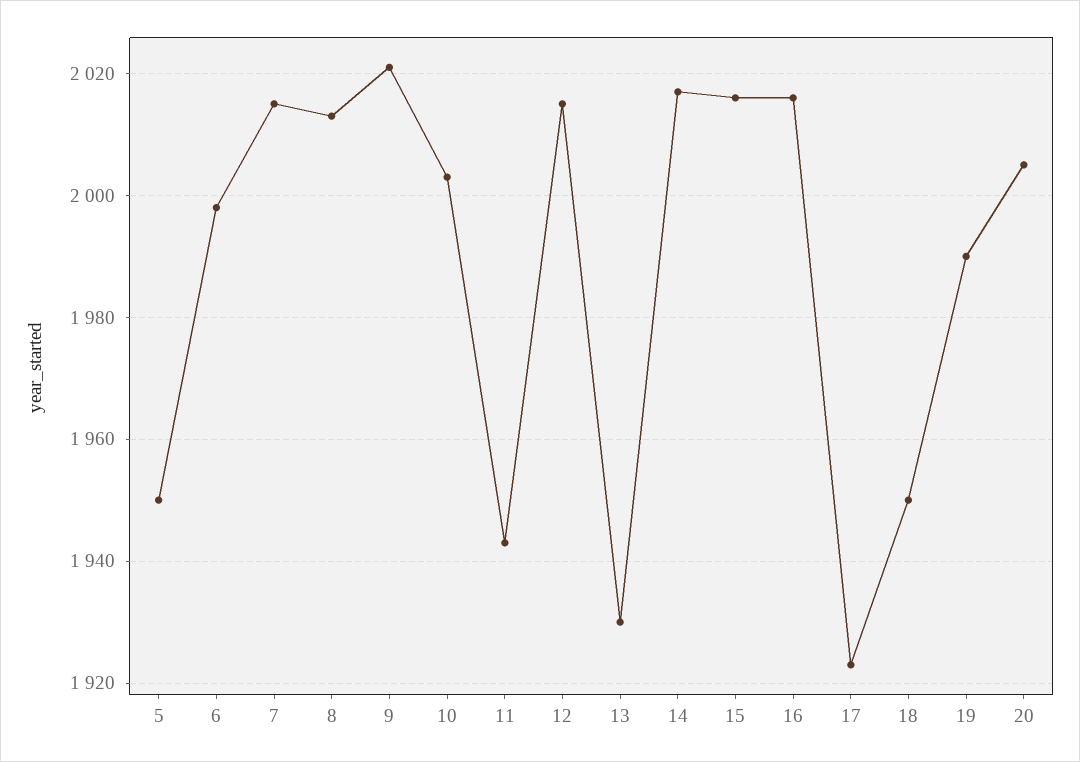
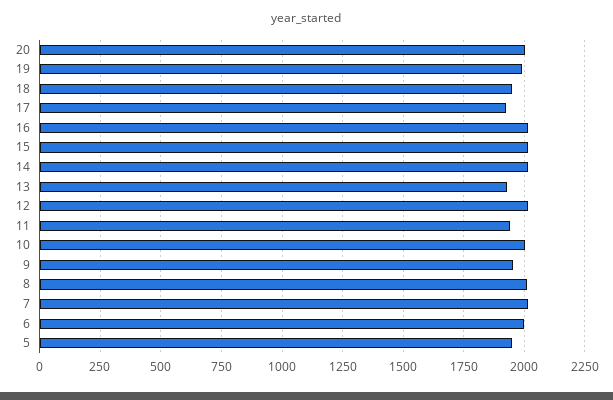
  {
    "5": 1950,
    "6": 2000,
    "7": 2015,
    "8": 2015,
-   "9": 2020,
+   "9": 1950,
    "10": 2005,
    "11": 1945,
    "12": 2015,
    "13": 1930,
    "14": 2015,
    "15": 2015,
    "16": 2015,
    "17": 1925,
    "18": 1950,
    "19": 1990,
    "20": 2005
  }

